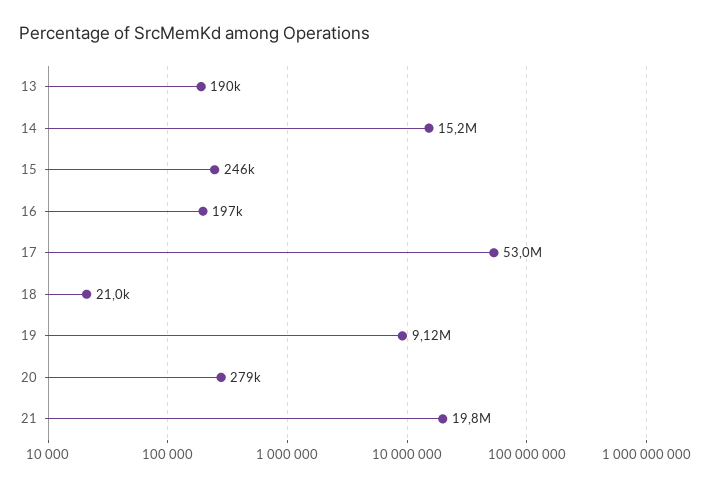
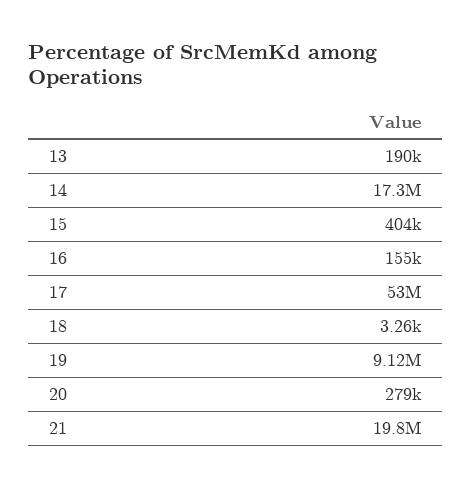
  {
    "13": 190000,
-   "14": 15200000,
+   "14": 17300000,
-   "15": 246000,
+   "15": 404000,
-   "16": 197000,
+   "16": 155000,
    "17": 53000000,
-   "18": 21000,
+   "18": 3260,
    "19": 9120000,
    "20": 279000,
    "21": 19800000
  }

